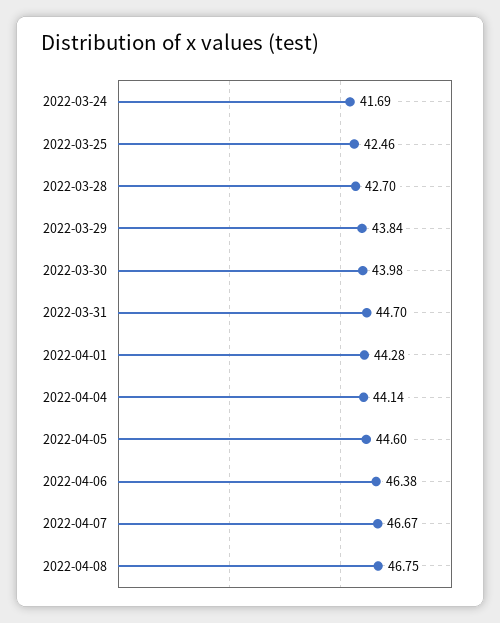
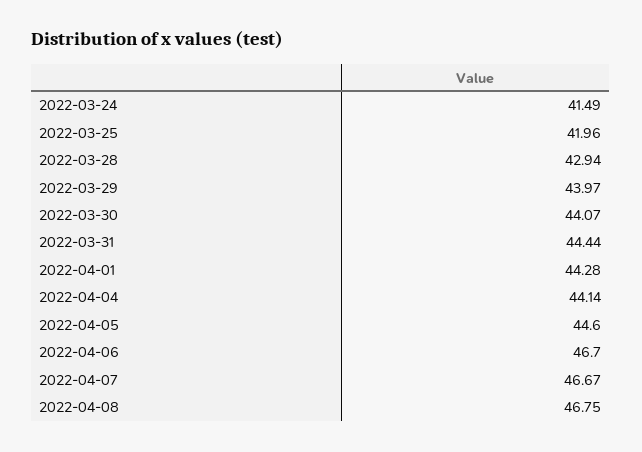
  {
-   "2022-03-24": 41.69,
+   "2022-03-24": 41.49,
-   "2022-03-25": 42.46,
+   "2022-03-25": 41.96,
-   "2022-03-28": 42.7,
+   "2022-03-28": 42.94,
-   "2022-03-29": 43.84,
+   "2022-03-29": 43.97,
-   "2022-03-30": 43.98,
+   "2022-03-30": 44.07,
-   "2022-03-31": 44.7,
+   "2022-03-31": 44.44,
    "2022-04-01": 44.28,
    "2022-04-04": 44.14,
    "2022-04-05": 44.6,
-   "2022-04-06": 46.38,
+   "2022-04-06": 46.7,
    "2022-04-07": 46.67,
    "2022-04-08": 46.75
  }

